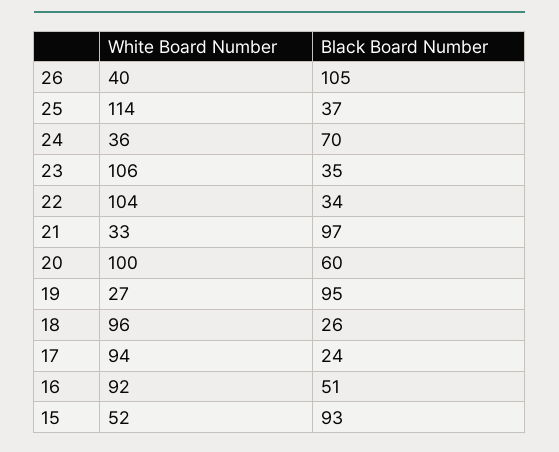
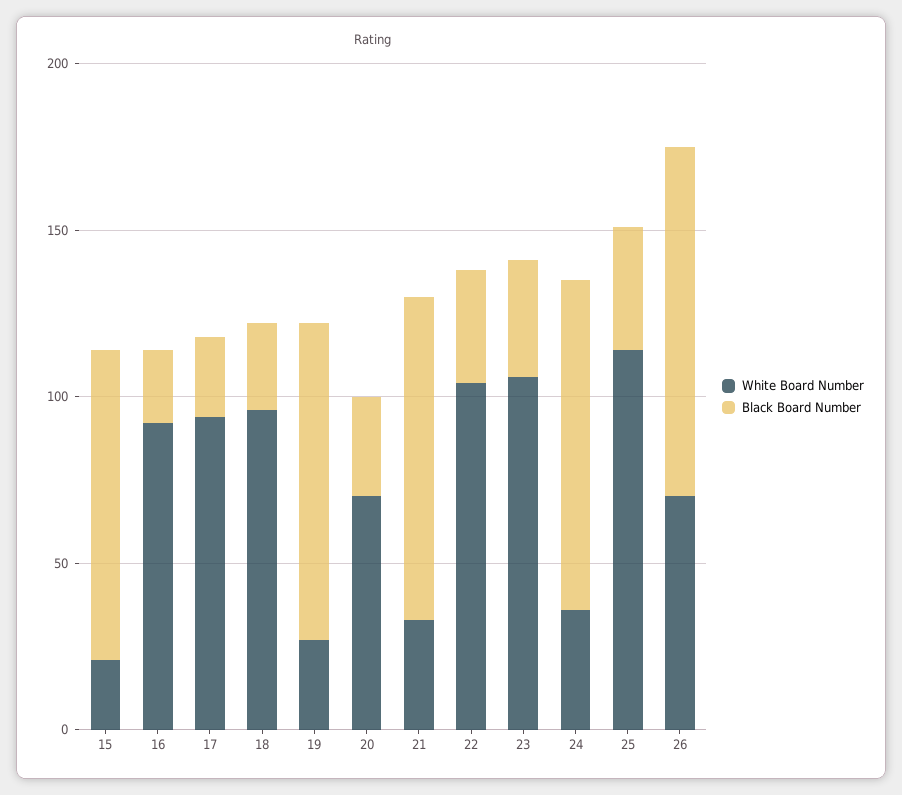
  {
    "White Board Number": {
-     "26": 40,
+     "26": 70,
      "25": 114,
      "24": 36,
      "23": 106,
      "22": 104,
      "21": 33,
-     "20": 100,
+     "20": 70,
      "19": 27,
      "18": 96,
      "17": 94,
      "16": 92,
-     "15": 52
+     "15": 20
    },
    "Black Board Number": {
      "26": 105,
      "25": 37,
-     "24": 70,
+     "24": 100,
      "23": 35,
      "22": 34,
      "21": 97,
-     "20": 60,
+     "20": 30,
      "19": 95,
      "18": 26,
      "17": 24,
-     "16": 51,
+     "16": 20,
      "15": 93
    }
  }

